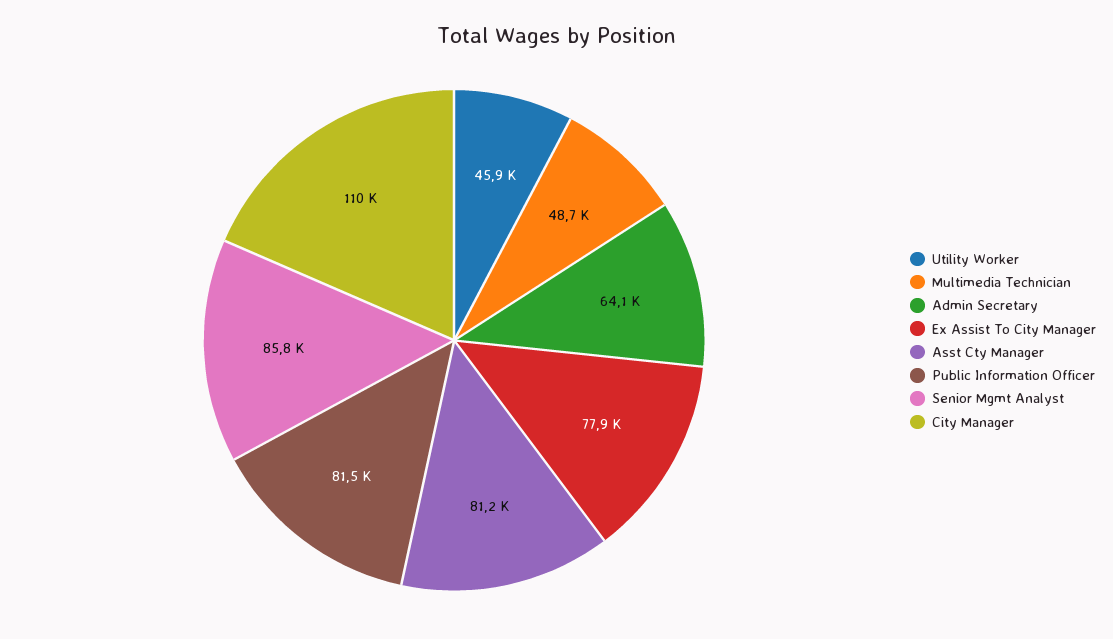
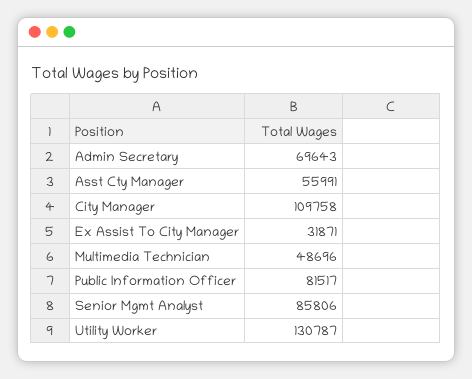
  {
-   "Utility Worker": 45900,
+   "Utility Worker": 130787,
    "Multimedia Technician": 48696,
-   "Admin Secretary": 64100,
+   "Admin Secretary": 69643,
-   "Ex Assist To City Manager": 77900,
+   "Ex Assist To City Manager": 31871,
-   "Asst Cty Manager": 81200,
+   "Asst Cty Manager": 55991,
    "Public Information Officer": 81517,
    "Senior Mgmt Analyst": 85806,
    "City Manager": 109758
  }

